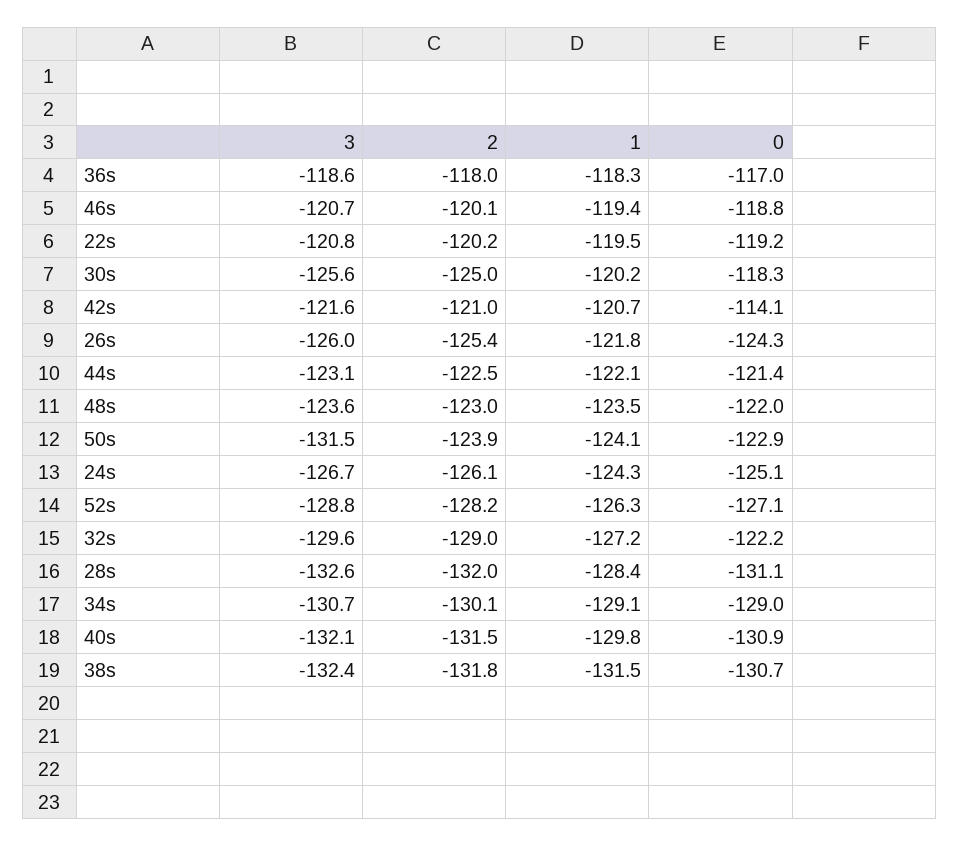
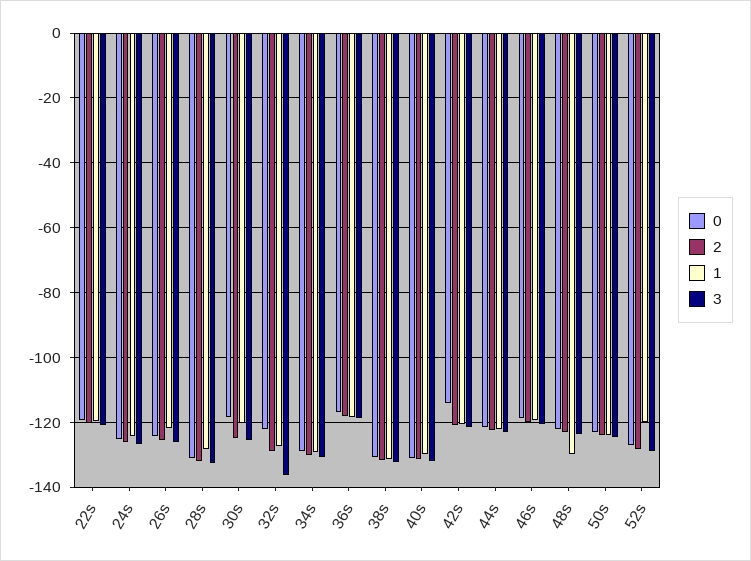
  {
    "3": {
      "36s": -118.6,
      "46s": -120.7,
      "22s": -120.8,
      "30s": -125.6,
      "42s": -121.6,
      "26s": -126,
      "44s": -123.1,
      "48s": -123.6,
-     "50s": -131.5,
+     "50s": -124,
      "24s": -126.7,
      "52s": -128.8,
-     "32s": -129.6,
+     "32s": -136,
      "28s": -132.6,
      "34s": -130.7,
      "40s": -132.1,
      "38s": -132.4
    },
    "2": {
      "36s": -118,
      "46s": -120.1,
      "22s": -120.2,
      "30s": -125,
      "42s": -121,
      "26s": -125.4,
      "44s": -122.5,
      "48s": -123,
      "50s": -123.9,
      "24s": -126.1,
      "52s": -128.2,
      "32s": -129,
      "28s": -132,
      "34s": -130.1,
      "40s": -131.5,
      "38s": -131.8
    },
    "1": {
      "36s": -118.3,
      "46s": -119.4,
      "22s": -119.5,
      "30s": -120.2,
      "42s": -120.7,
      "26s": -121.8,
      "44s": -122.1,
-     "48s": -123.5,
+     "48s": -130,
      "50s": -124.1,
      "24s": -124.3,
-     "52s": -126.3,
+     "52s": -120,
      "32s": -127.2,
      "28s": -128.4,
      "34s": -129.1,
      "40s": -129.8,
      "38s": -131.5
    },
    "0": {
      "36s": -117,
      "46s": -118.8,
      "22s": -119.2,
      "30s": -118.3,
      "42s": -114.1,
      "26s": -124.3,
      "44s": -121.4,
      "48s": -122,
      "50s": -122.9,
      "24s": -125.1,
      "52s": -127.1,
      "32s": -122.2,
      "28s": -131.1,
      "34s": -129,
      "40s": -130.9,
      "38s": -130.7
    }
  }

